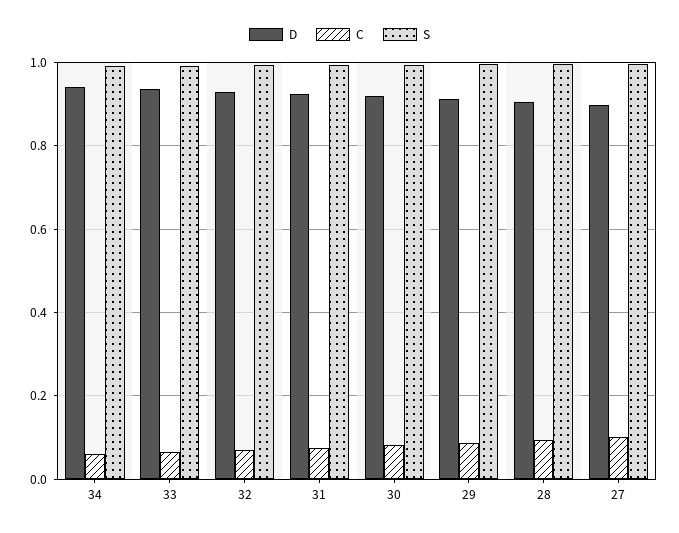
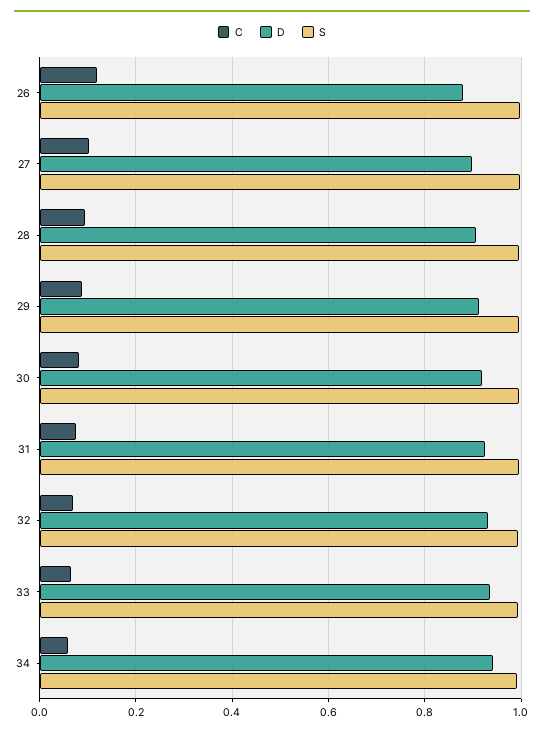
  {
    "D": {
      "34": 0.94,
      "33": 0.94,
      "32": 0.94,
      "31": 0.92,
      "30": 0.92,
      "29": 0.92,
      "28": 0.9,
-     "27": 0.9
+     "27": 0.9,
+     "26": 0.88
    },
    "C": {
      "34": 0.06,
      "33": 0.06,
      "32": 0.06,
      "31": 0.08,
      "30": 0.08,
      "29": 0.08,
      "28": 0.1,
-     "27": 0.1
+     "27": 0.1,
+     "26": 0.12
    },
    "S": {
      "34": 1,
      "33": 1,
      "32": 1,
      "31": 1,
      "30": 1,
      "29": 1,
      "28": 1,
-     "27": 1
+     "27": 1,
+     "26": 1
    }
  }

